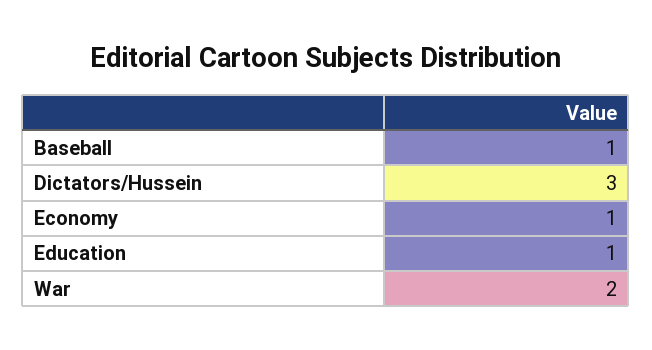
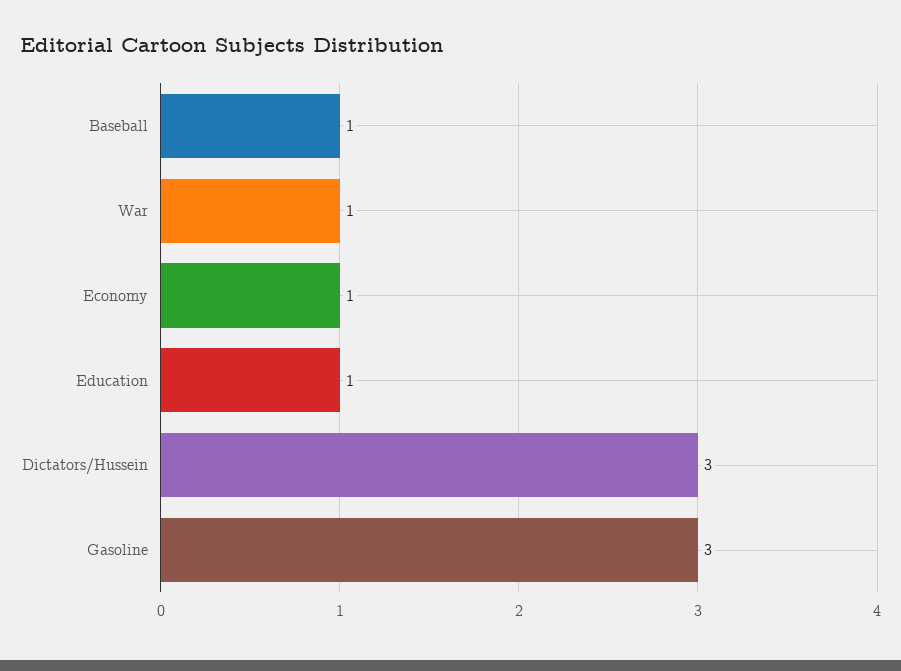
  {
    "Baseball": 1,
    "Dictators/Hussein": 3,
    "Economy": 1,
    "Education": 1,
-   "War": 2
+   "War": 1,
+   "Gasoline": 3
  }

